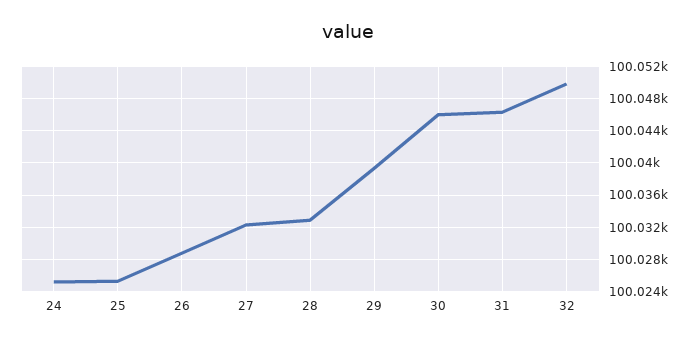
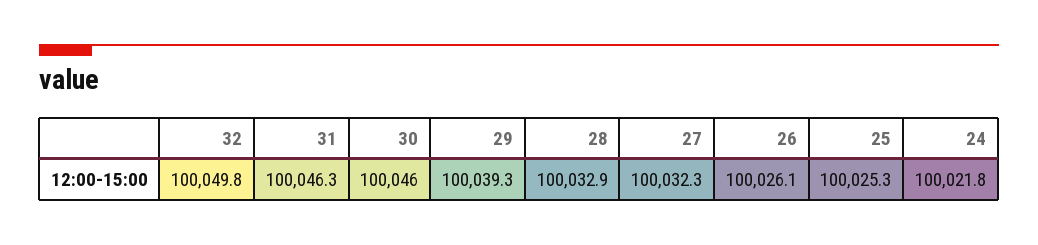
  {
-   "24": 100025,
+   "24": 100021.8,
    "25": 100025.3,
-   "26": 100029,
+   "26": 100026.1,
    "27": 100032.3,
    "28": 100032.9,
    "29": 100039.3,
    "30": 100046,
    "31": 100046.3,
    "32": 100049.8
  }

